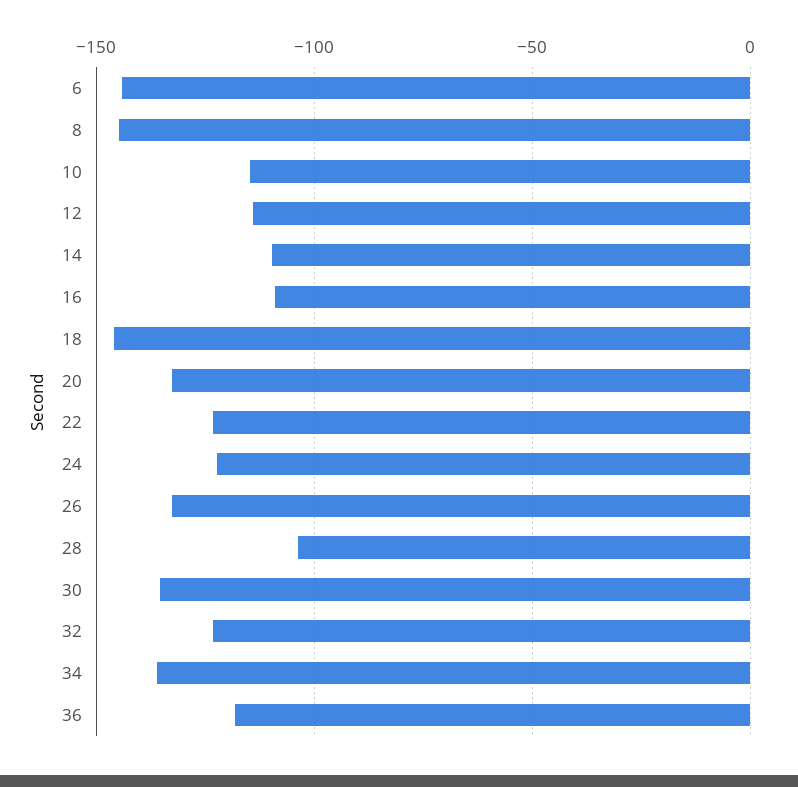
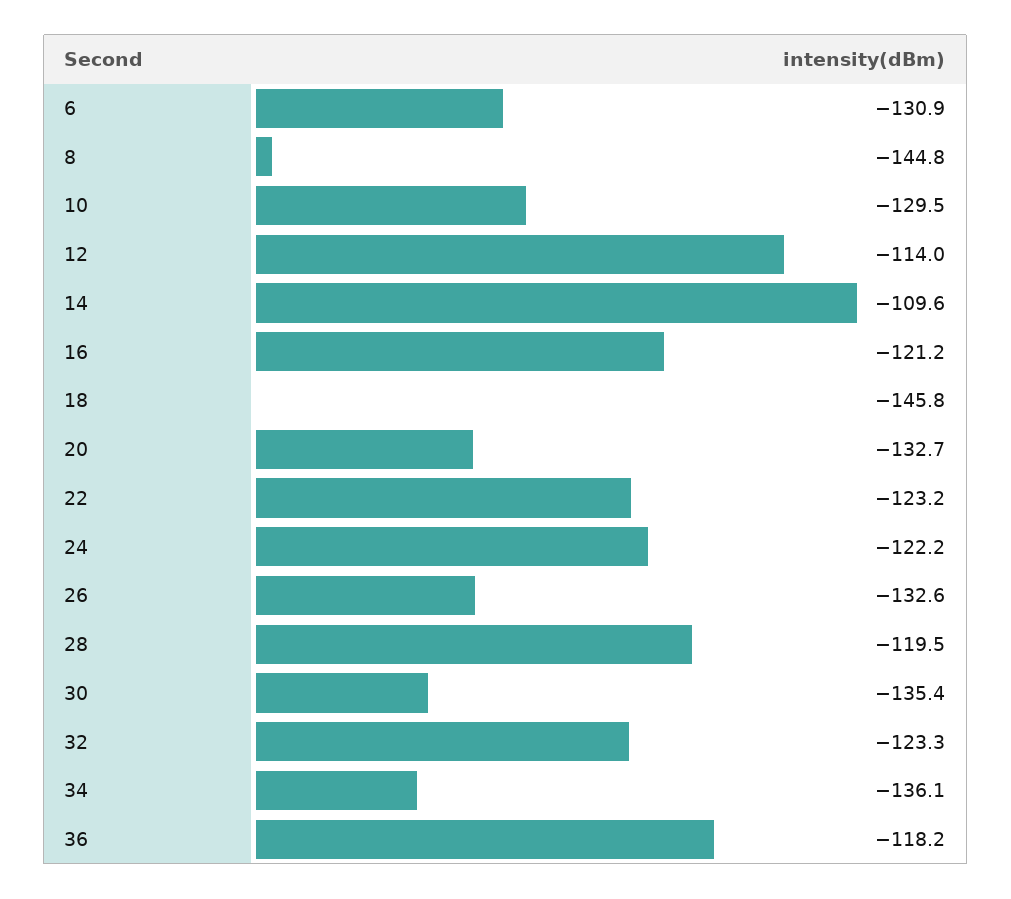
  {
-   "6": -145,
+   "6": -130.9,
    "8": -144.8,
-   "10": -115,
+   "10": -129.5,
    "12": -114,
    "14": -109.6,
-   "16": -110,
+   "16": -121.2,
    "18": -145.8,
    "20": -132.7,
    "22": -123.2,
    "24": -122.2,
    "26": -132.6,
-   "28": -105,
+   "28": -119.5,
    "30": -135.4,
    "32": -123.3,
    "34": -136.1,
    "36": -118.2
  }

